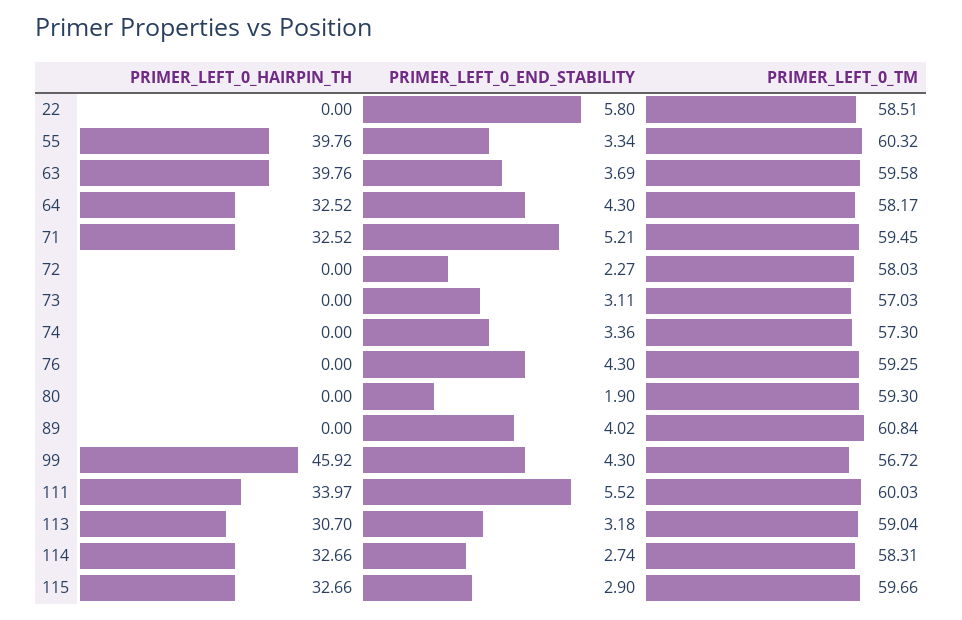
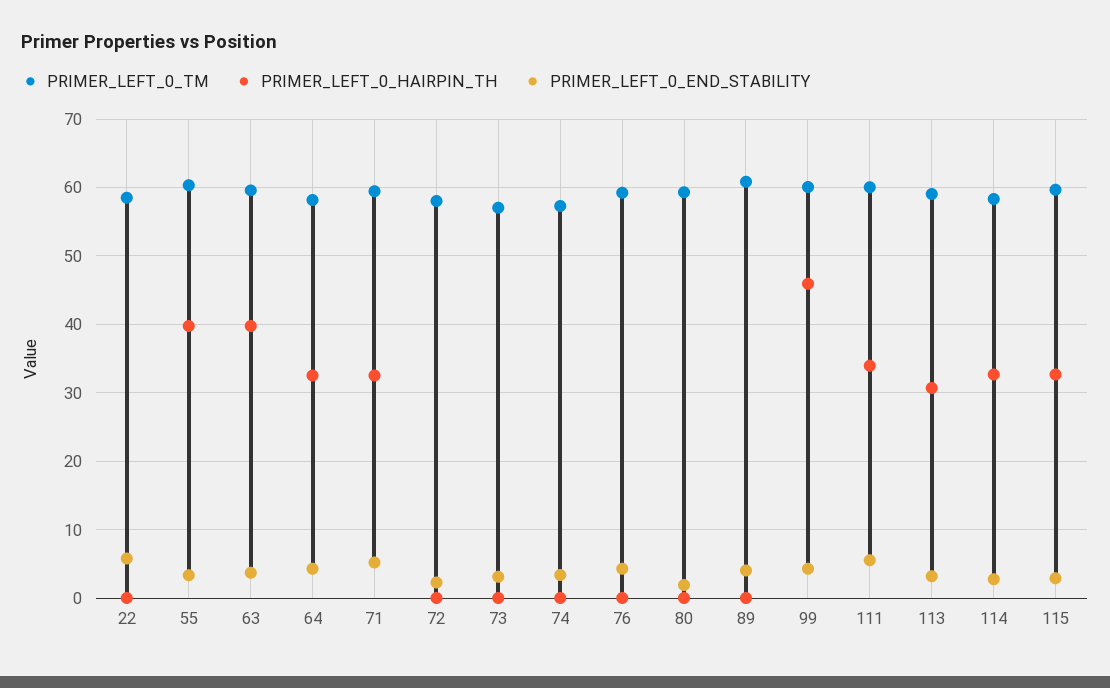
  {
    "PRIMER_LEFT_0_HAIRPIN_TH": {
      "22": 0,
      "55": 39.76,
      "63": 39.76,
      "64": 32.52,
      "71": 32.52,
      "72": 0,
      "73": 0,
      "74": 0,
      "76": 0,
      "80": 0,
      "89": 0,
      "99": 45.92,
      "111": 33.97,
      "113": 30.7,
      "114": 32.66,
      "115": 32.66
    },
    "PRIMER_LEFT_0_END_STABILITY": {
      "22": 5.8,
      "55": 3.34,
      "63": 3.69,
      "64": 4.3,
      "71": 5.21,
      "72": 2.27,
      "73": 3.11,
      "74": 3.36,
      "76": 4.3,
      "80": 1.9,
      "89": 4.02,
      "99": 4.3,
      "111": 5.52,
      "113": 3.18,
      "114": 2.74,
      "115": 2.9
    },
    "PRIMER_LEFT_0_TM": {
      "22": 58.51,
      "55": 60.32,
      "63": 59.58,
      "64": 58.17,
      "71": 59.45,
      "72": 58.03,
      "73": 57.03,
      "74": 57.3,
      "76": 59.25,
      "80": 59.3,
      "89": 60.84,
-     "99": 56.72,
+     "99": 60,
      "111": 60.03,
      "113": 59.04,
      "114": 58.31,
      "115": 59.66
    }
  }

